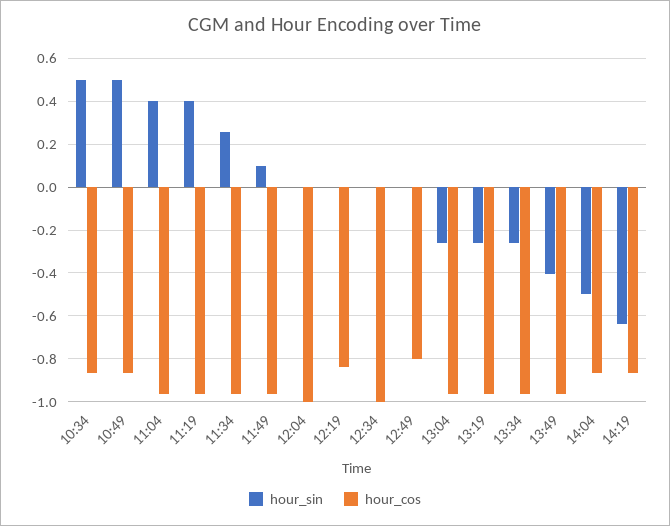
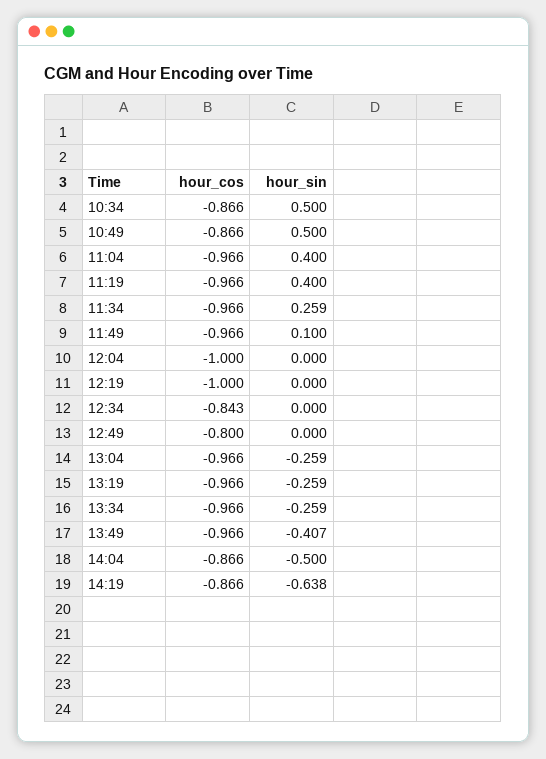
  {
    "hour_sin": {
      "10:34": 0.5,
      "10:49": 0.5,
      "11:04": 0.4,
      "11:19": 0.4,
      "11:34": 0.259,
      "11:49": 0.1,
      "12:04": 0,
      "12:19": 0,
      "12:34": 0,
      "12:49": 0,
      "13:04": -0.259,
      "13:19": -0.259,
      "13:34": -0.259,
      "13:49": -0.407,
      "14:04": -0.5,
      "14:19": -0.638
    },
    "hour_cos": {
      "10:34": -0.866,
      "10:49": -0.866,
      "11:04": -0.966,
      "11:19": -0.966,
      "11:34": -0.966,
      "11:49": -0.966,
      "12:04": -1,
-     "12:19": -0.85,
+     "12:19": -1,
-     "12:34": -1,
+     "12:34": -0.843,
      "12:49": -0.8,
      "13:04": -0.966,
      "13:19": -0.966,
      "13:34": -0.966,
      "13:49": -0.966,
      "14:04": -0.866,
      "14:19": -0.866
    }
  }

